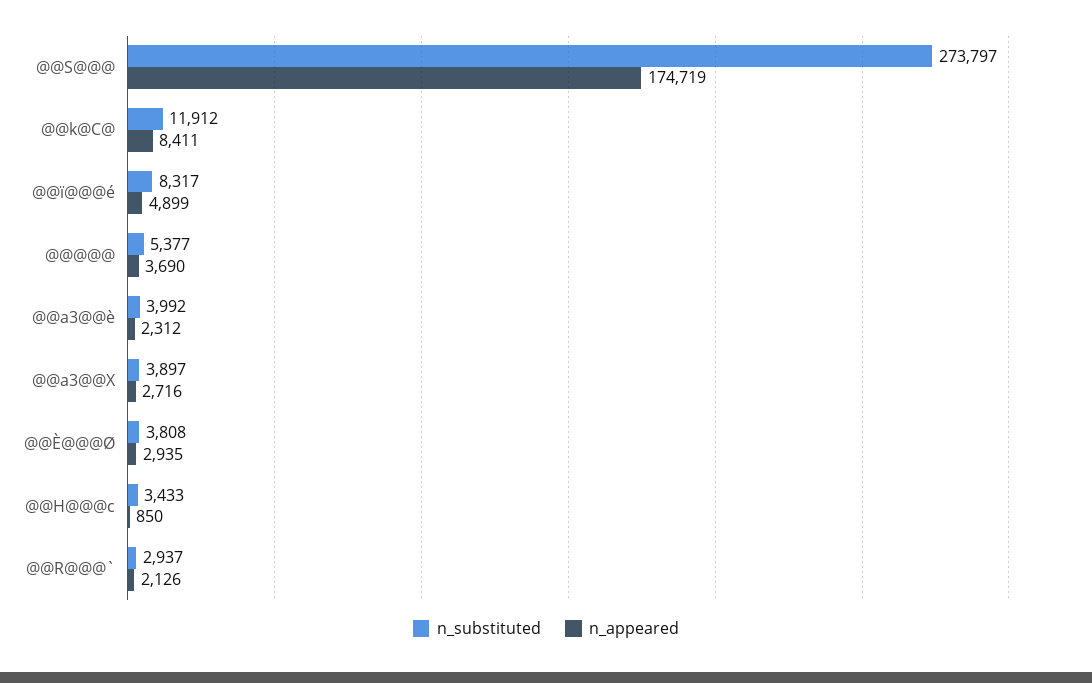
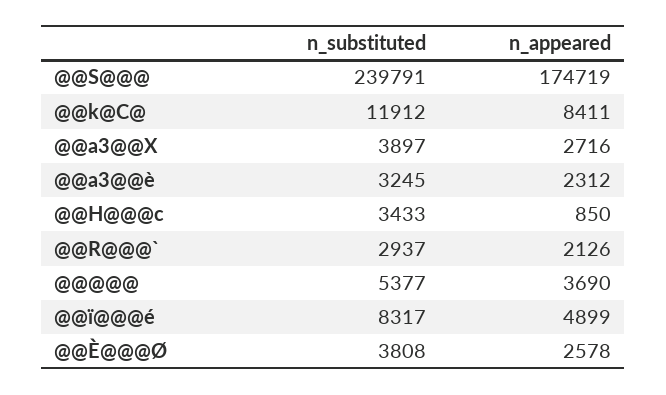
  {
    "n_substituted": {
-     "@@S@@@": 273797,
+     "@@S@@@": 239791,
      "@@k@C@": 11912,
      "@@ï@@@é": 8317,
      "@@@@@": 5377,
-     "@@a3@@è": 3992,
+     "@@a3@@è": 3245,
      "@@a3@@X": 3897,
      "@@È@@@Ø": 3808,
      "@@H@@@c": 3433,
      "@@R@@@`": 2937
    },
    "n_appeared": {
      "@@S@@@": 174719,
      "@@k@C@": 8411,
      "@@ï@@@é": 4899,
      "@@@@@": 3690,
      "@@a3@@è": 2312,
      "@@a3@@X": 2716,
-     "@@È@@@Ø": 2935,
+     "@@È@@@Ø": 2578,
      "@@H@@@c": 850,
      "@@R@@@`": 2126
    }
  }

